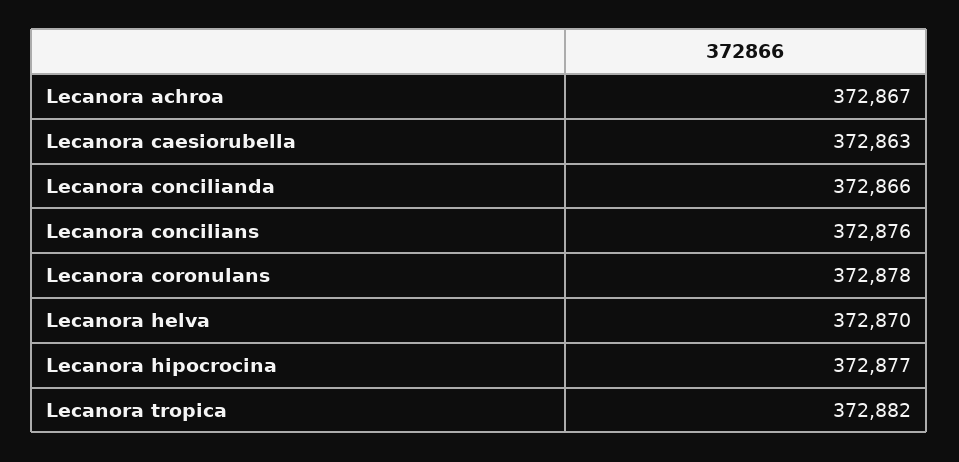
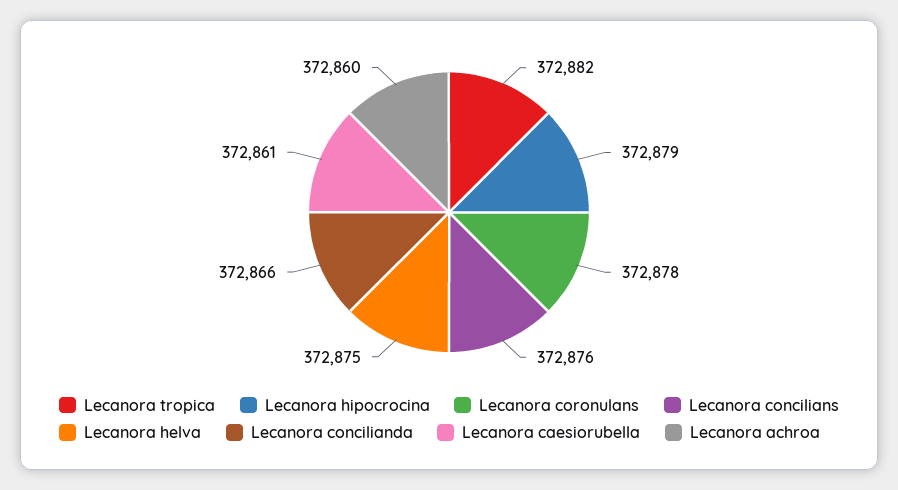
  {
-   "Lecanora achroa": 372867,
+   "Lecanora achroa": 372860,
-   "Lecanora caesiorubella": 372863,
+   "Lecanora caesiorubella": 372861,
    "Lecanora concilianda": 372866,
    "Lecanora concilians": 372876,
    "Lecanora coronulans": 372878,
-   "Lecanora helva": 372870,
+   "Lecanora helva": 372875,
-   "Lecanora hipocrocina": 372877,
+   "Lecanora hipocrocina": 372879,
    "Lecanora tropica": 372882
  }

